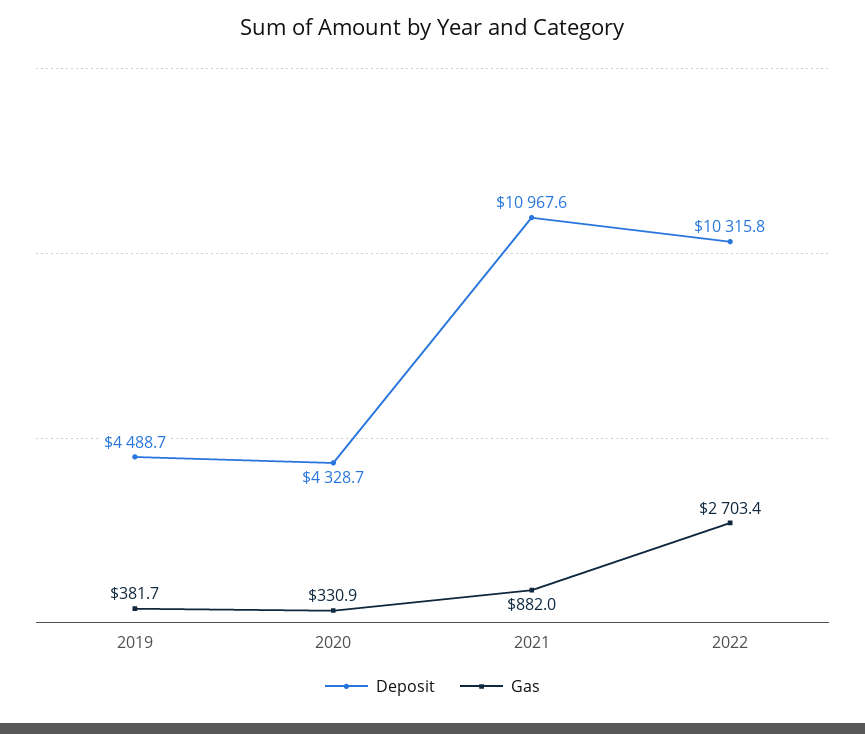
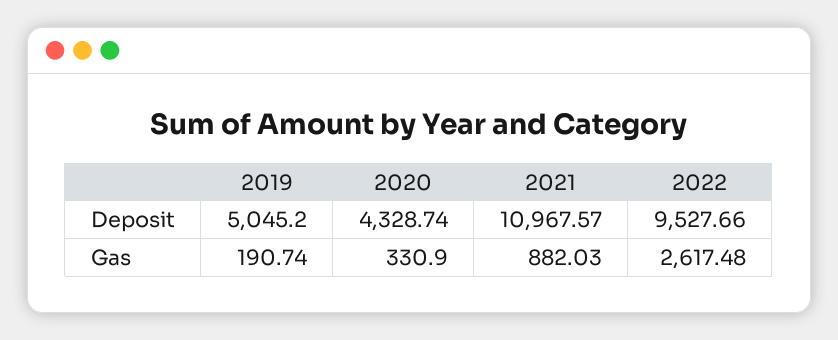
  {
    "Deposit": {
-     "2019": 4488.7,
+     "2019": 5045.2,
      "2020": 4328.74,
      "2021": 10967.57,
-     "2022": 10315.8
+     "2022": 9527.66
    },
    "Gas": {
-     "2019": 381.7,
+     "2019": 190.74,
      "2020": 330.9,
      "2021": 882.03,
-     "2022": 2703.4
+     "2022": 2617.48
    }
  }

